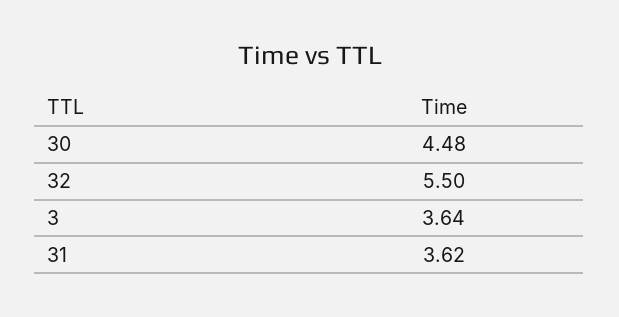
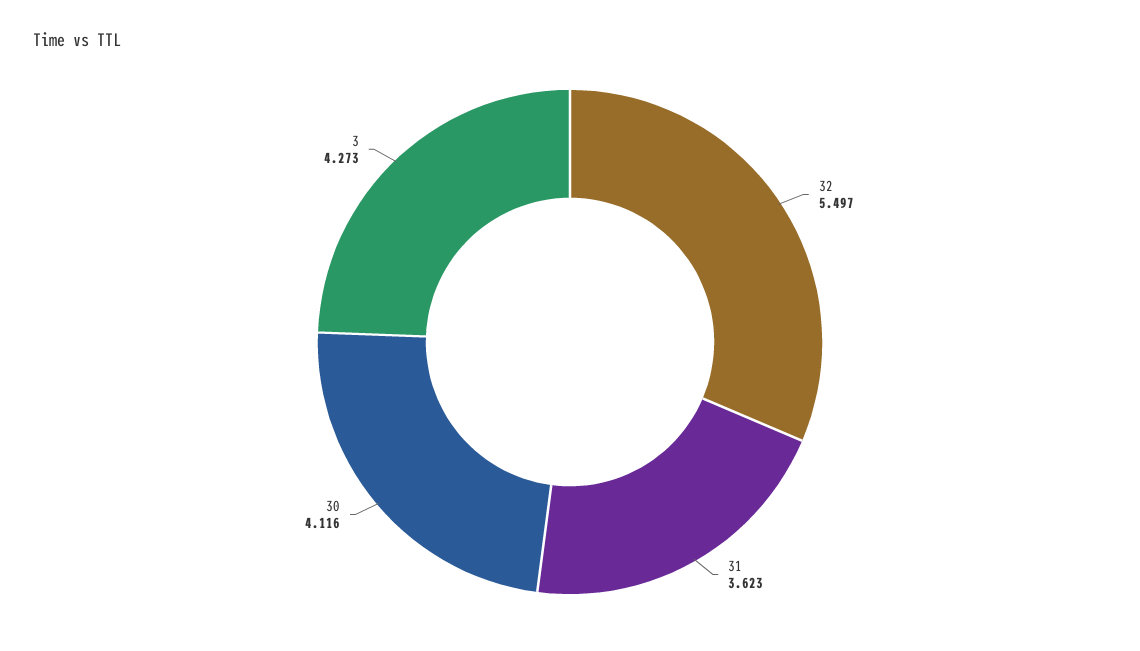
  {
-   "30": 4.48,
+   "30": 4.116,
    "32": 5.497,
-   "3": 3.64,
+   "3": 4.273,
    "31": 3.623
  }

